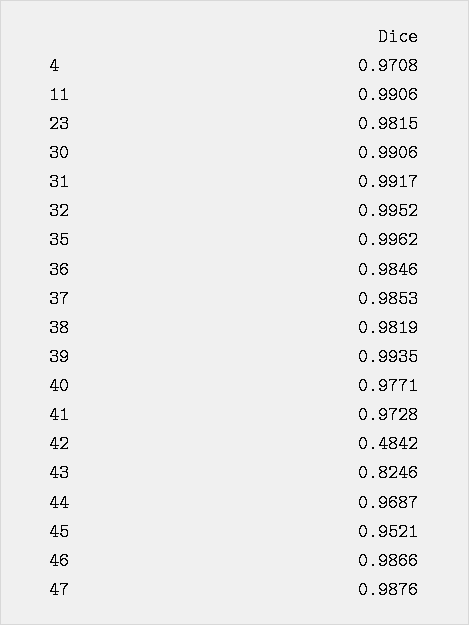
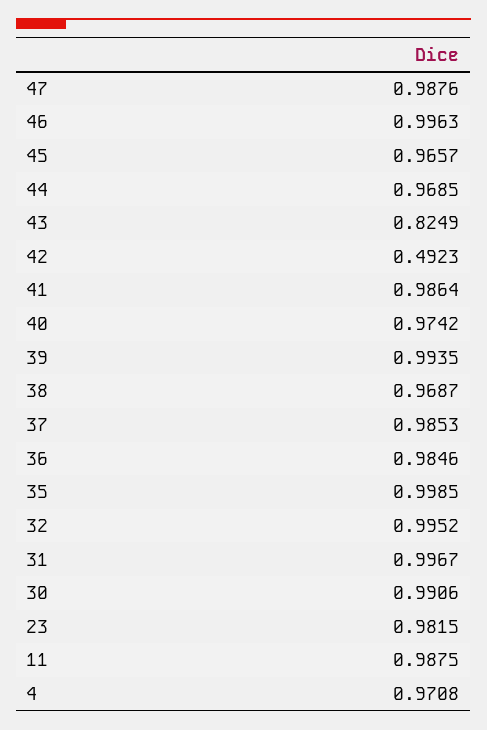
  {
    "4": 0.9708,
-   "11": 0.9906,
+   "11": 0.9875,
    "23": 0.9815,
    "30": 0.9906,
-   "31": 0.9917,
+   "31": 0.9967,
    "32": 0.9952,
-   "35": 0.9962,
+   "35": 0.9985,
    "36": 0.9846,
    "37": 0.9853,
-   "38": 0.9819,
+   "38": 0.9687,
    "39": 0.9935,
-   "40": 0.9771,
+   "40": 0.9742,
-   "41": 0.9728,
+   "41": 0.9864,
-   "42": 0.4842,
+   "42": 0.4923,
-   "43": 0.8246,
+   "43": 0.8249,
-   "44": 0.9687,
+   "44": 0.9685,
-   "45": 0.9521,
+   "45": 0.9657,
-   "46": 0.9866,
+   "46": 0.9963,
    "47": 0.9876
  }

